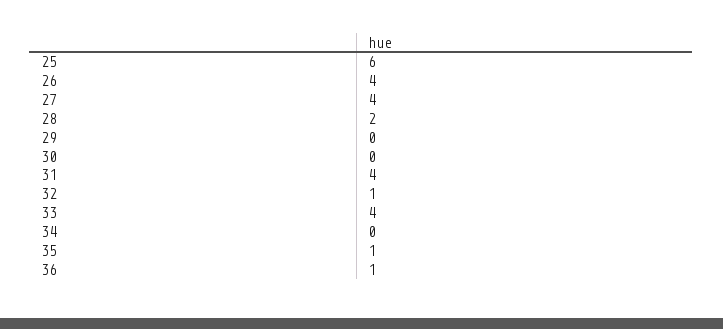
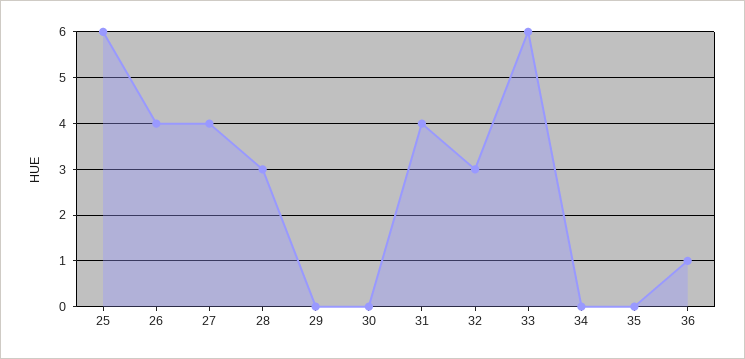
  {
    "25": 6,
    "26": 4,
    "27": 4,
-   "28": 2,
+   "28": 3,
    "29": 0,
    "30": 0,
    "31": 4,
-   "32": 1,
+   "32": 3,
-   "33": 4,
+   "33": 6,
    "34": 0,
-   "35": 1,
+   "35": 0,
    "36": 1
  }

